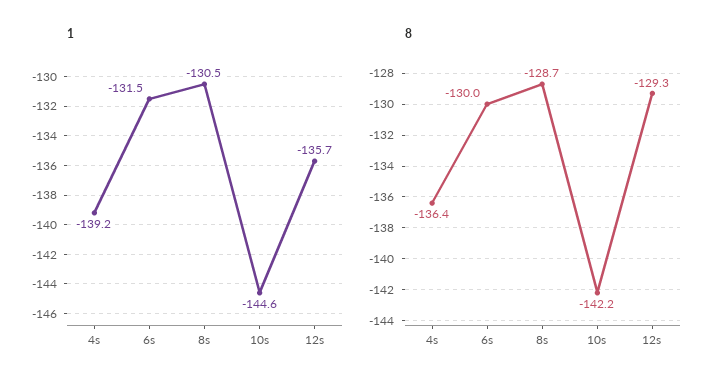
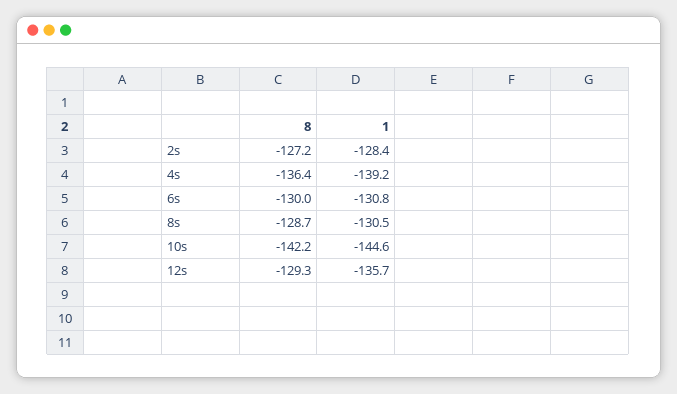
  {
    "1": {
      "4s": -139.2,
-     "6s": -131.5,
+     "6s": -130.8,
      "8s": -130.5,
      "10s": -144.6,
-     "12s": -135.7
+     "12s": -135.7,
+     "2s": -128.4
    },
    "8": {
      "4s": -136.4,
      "6s": -130,
      "8s": -128.7,
      "10s": -142.2,
-     "12s": -129.3
+     "12s": -129.3,
+     "2s": -127.2
    }
  }

